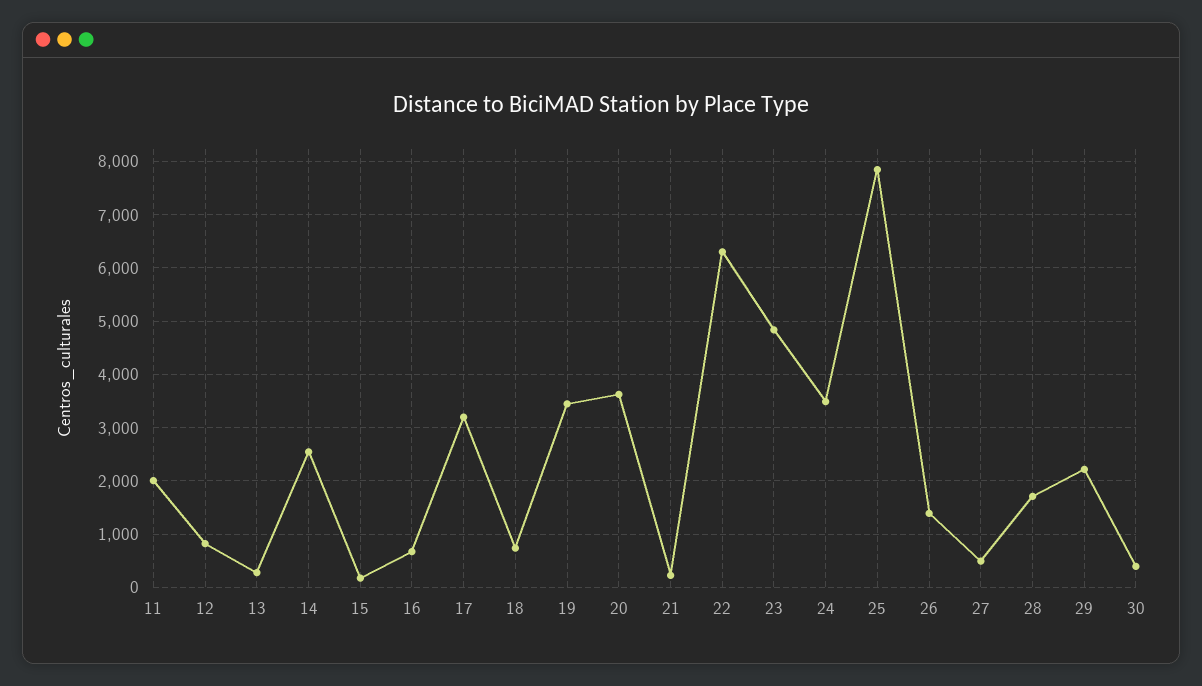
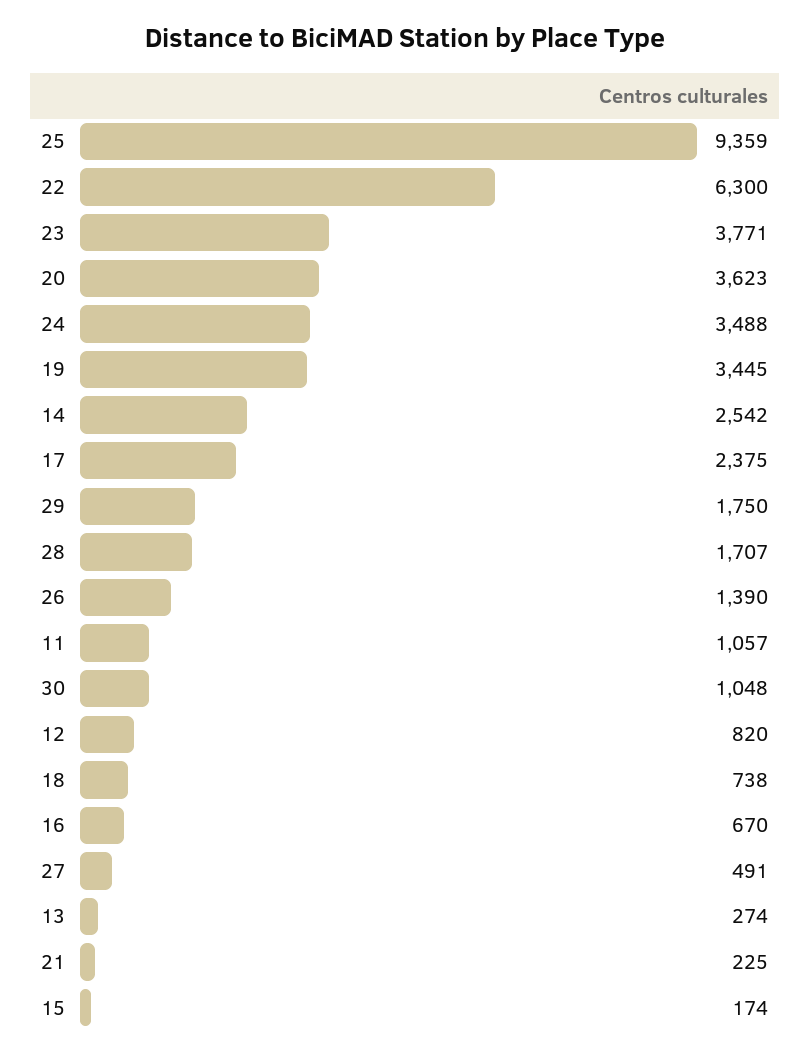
  {
-   "11": 2000,
+   "11": 1057,
    "12": 820,
    "13": 274,
    "14": 2542,
    "15": 174,
    "16": 670,
-   "17": 3200,
+   "17": 2375,
    "18": 738,
    "19": 3445,
    "20": 3623,
    "21": 225,
    "22": 6300,
-   "23": 4800,
+   "23": 3771,
    "24": 3488,
-   "25": 7800,
+   "25": 9359,
    "26": 1390,
    "27": 491,
    "28": 1707,
-   "29": 2200,
+   "29": 1750,
-   "30": 400
+   "30": 1048
  }

